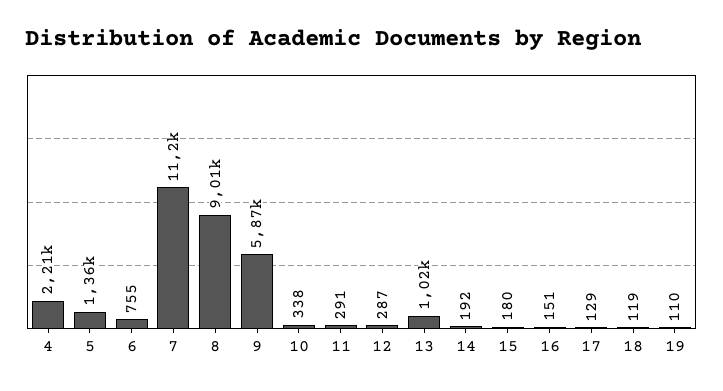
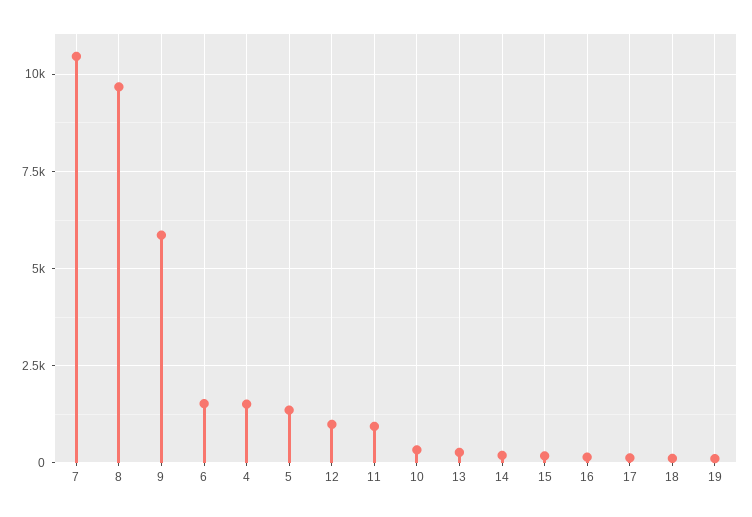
  {
-   "4": 2210,
+   "4": 1500,
    "5": 1360,
-   "6": 755,
+   "6": 1500,
-   "7": 11200,
+   "7": 10500,
-   "8": 9010,
+   "8": 9750,
    "9": 5870,
    "10": 338,
-   "11": 291,
+   "11": 1000,
-   "12": 287,
+   "12": 1000,
-   "13": 1020,
+   "13": 250,
    "14": 192,
    "15": 180,
    "16": 151,
    "17": 129,
    "18": 119,
    "19": 110
  }

